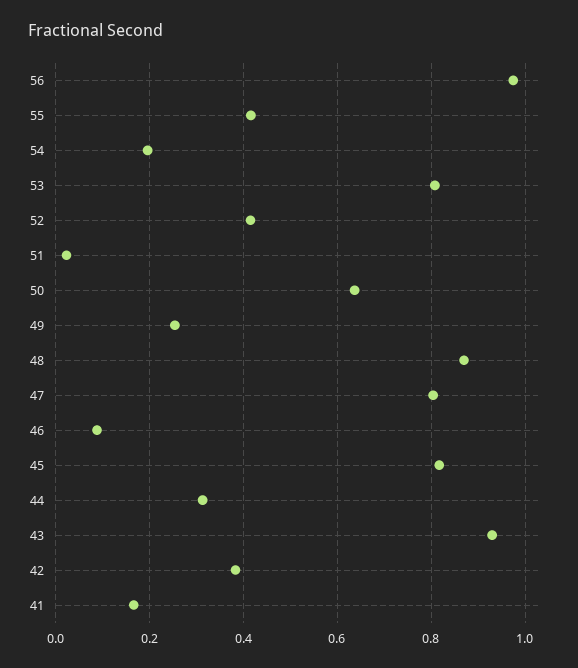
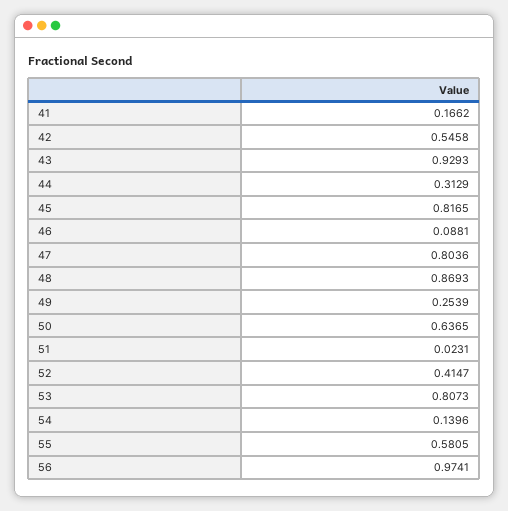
  {
    "56": 0.9741,
-   "55": 0.42,
+   "55": 0.5805,
-   "54": 0.2,
+   "54": 0.1396,
    "53": 0.8073,
    "52": 0.4147,
    "51": 0.0231,
    "50": 0.6365,
    "49": 0.2539,
    "48": 0.8693,
    "47": 0.8036,
    "46": 0.0881,
    "45": 0.8165,
    "44": 0.3129,
    "43": 0.9293,
-   "42": 0.38,
+   "42": 0.5458,
    "41": 0.1662
  }

